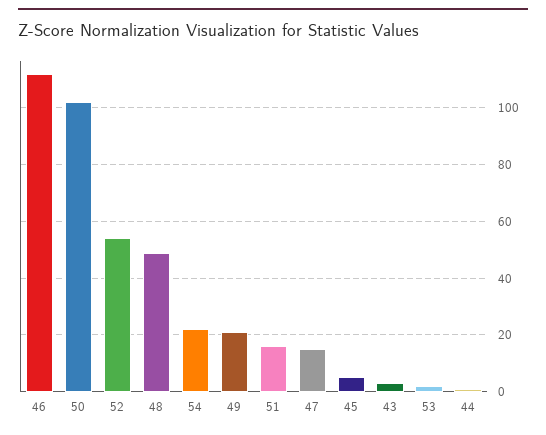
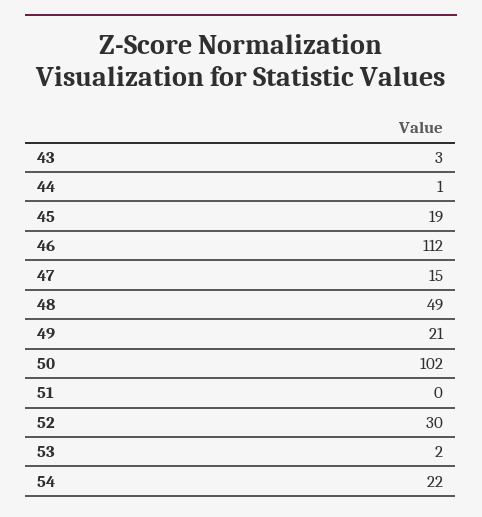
  {
    "46": 112,
    "50": 102,
-   "52": 55,
+   "52": 30,
    "48": 49,
    "54": 22,
    "49": 21,
-   "51": 15,
+   "51": 0,
    "47": 15,
-   "45": 5,
+   "45": 19,
    "43": 3,
    "53": 2,
    "44": 1
  }

